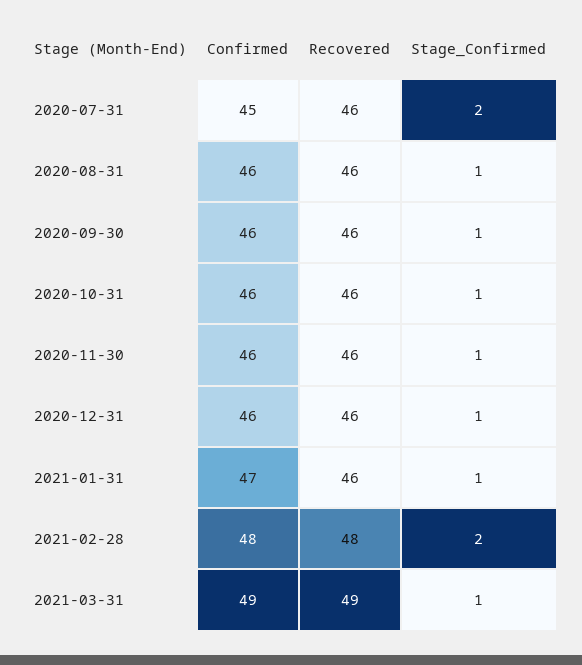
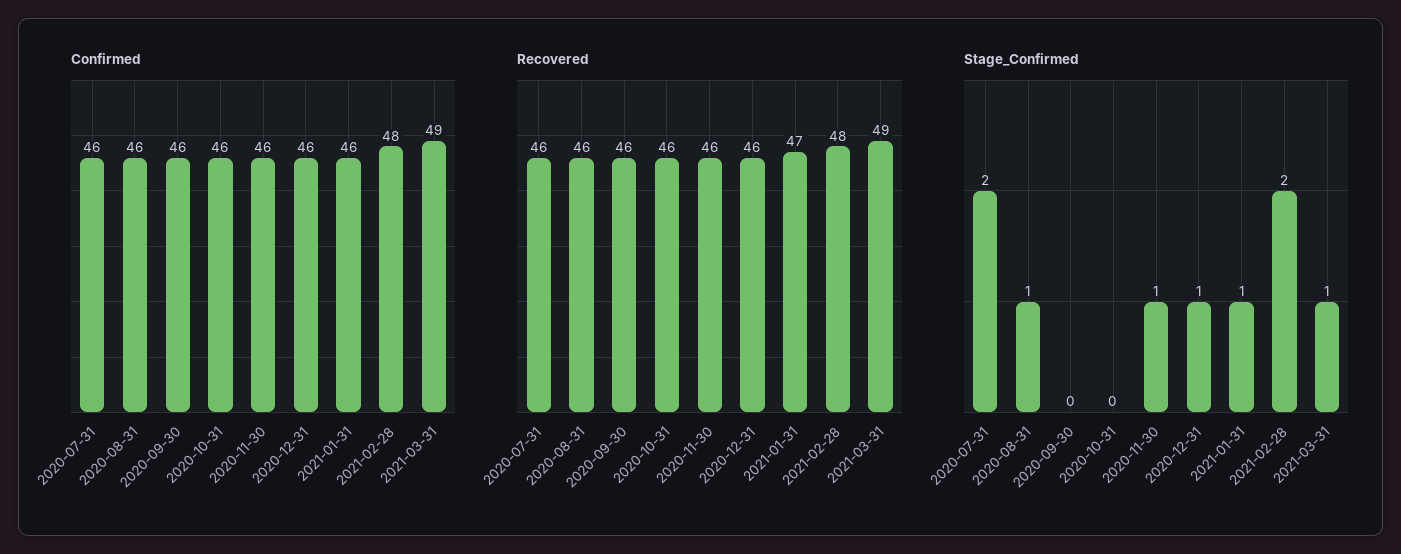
  {
    "Confirmed": {
-     "2020-07-31": 45,
+     "2020-07-31": 46,
      "2020-08-31": 46,
      "2020-09-30": 46,
      "2020-10-31": 46,
      "2020-11-30": 46,
      "2020-12-31": 46,
-     "2021-01-31": 47,
+     "2021-01-31": 46,
      "2021-02-28": 48,
      "2021-03-31": 49
    },
    "Recovered": {
      "2020-07-31": 46,
      "2020-08-31": 46,
      "2020-09-30": 46,
      "2020-10-31": 46,
      "2020-11-30": 46,
      "2020-12-31": 46,
-     "2021-01-31": 46,
+     "2021-01-31": 47,
      "2021-02-28": 48,
      "2021-03-31": 49
    },
    "Stage_Confirmed": {
      "2020-07-31": 2,
      "2020-08-31": 1,
-     "2020-09-30": 1,
+     "2020-09-30": 0,
-     "2020-10-31": 1,
+     "2020-10-31": 0,
      "2020-11-30": 1,
      "2020-12-31": 1,
      "2021-01-31": 1,
      "2021-02-28": 2,
      "2021-03-31": 1
    }
  }

